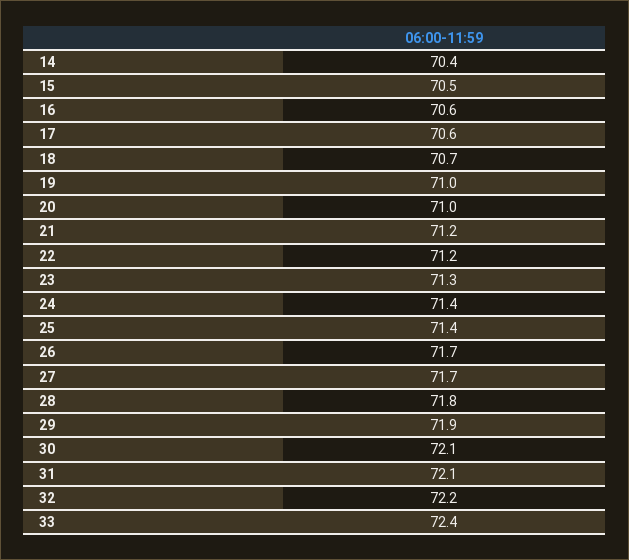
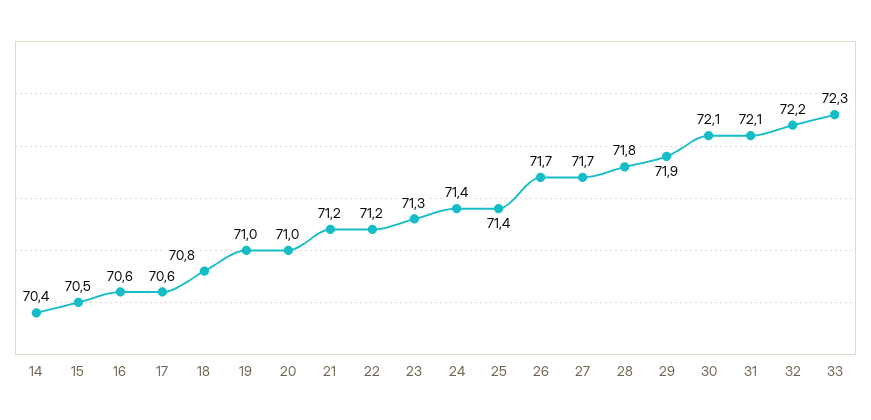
  {
    "14": 70.4,
    "15": 70.5,
    "16": 70.6,
    "17": 70.6,
-   "18": 70.7,
+   "18": 70.8,
    "19": 71,
    "20": 71,
    "21": 71.2,
    "22": 71.2,
    "23": 71.3,
    "24": 71.4,
    "25": 71.4,
    "26": 71.7,
    "27": 71.7,
    "28": 71.8,
    "29": 71.9,
    "30": 72.1,
    "31": 72.1,
    "32": 72.2,
-   "33": 72.4
+   "33": 72.3
  }

